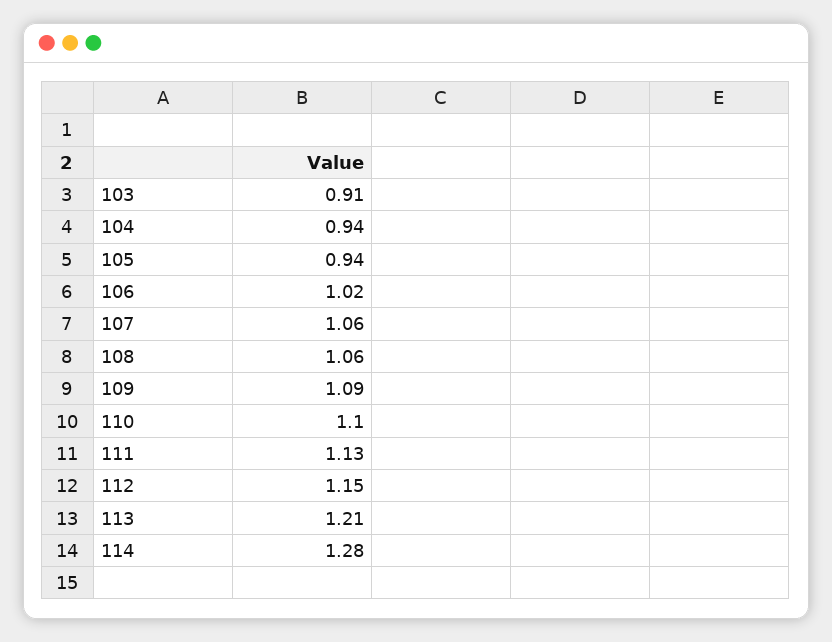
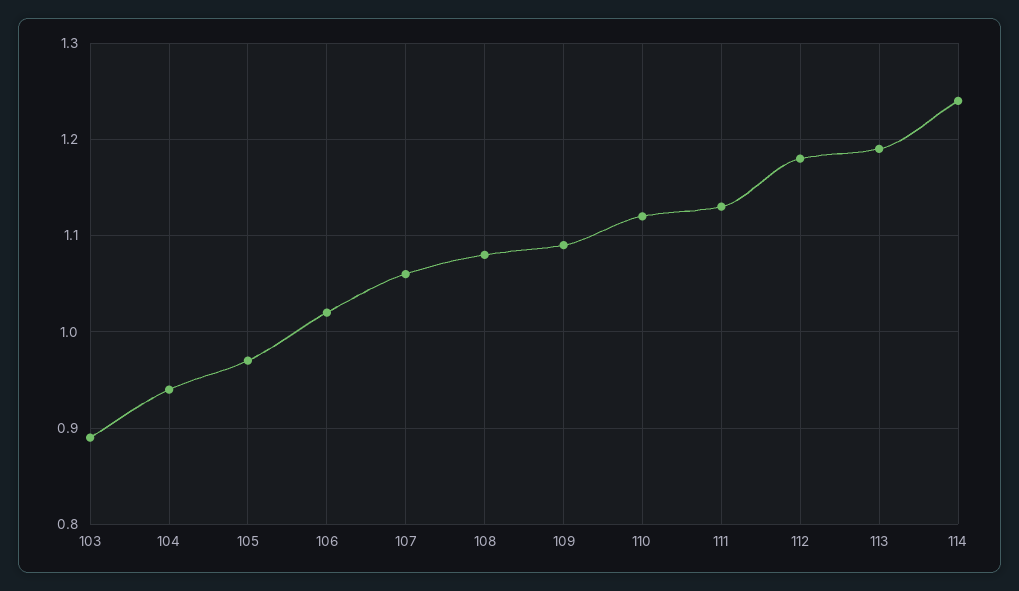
  {
-   "103": 0.91,
+   "103": 0.89,
    "104": 0.94,
-   "105": 0.94,
+   "105": 0.97,
    "106": 1.02,
    "107": 1.06,
-   "108": 1.06,
+   "108": 1.08,
    "109": 1.09,
-   "110": 1.1,
+   "110": 1.12,
    "111": 1.13,
-   "112": 1.15,
+   "112": 1.18,
-   "113": 1.21,
+   "113": 1.19,
-   "114": 1.28
+   "114": 1.24
  }

